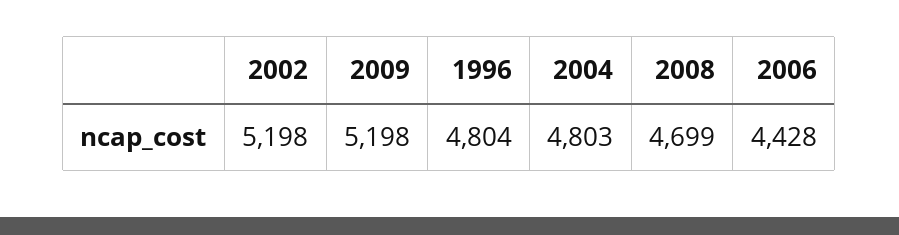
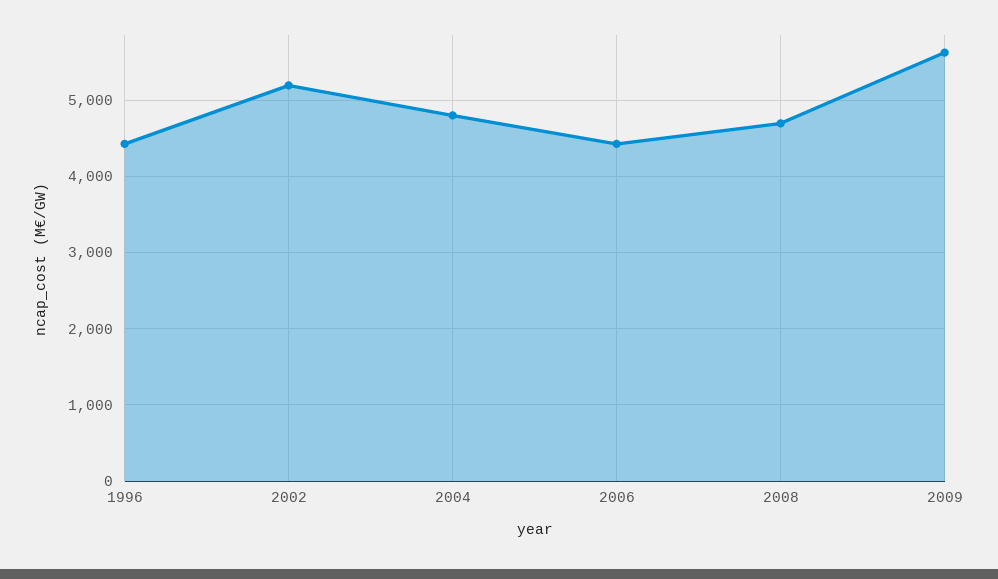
  {
    "2002": 5198,
-   "2009": 5198,
+   "2009": 5600,
-   "1996": 4804,
+   "1996": 4400,
    "2004": 4803,
    "2008": 4699,
    "2006": 4428
  }

